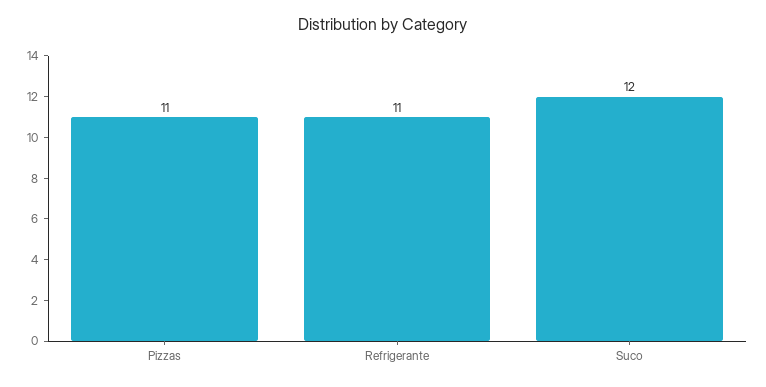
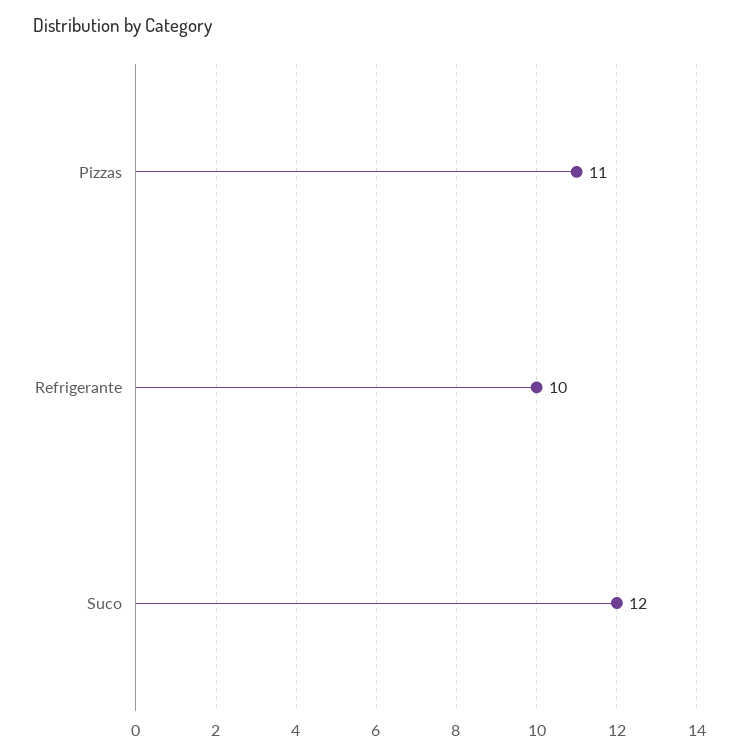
  {
    "Pizzas": 11,
-   "Refrigerante": 11,
+   "Refrigerante": 10,
    "Suco": 12
  }

